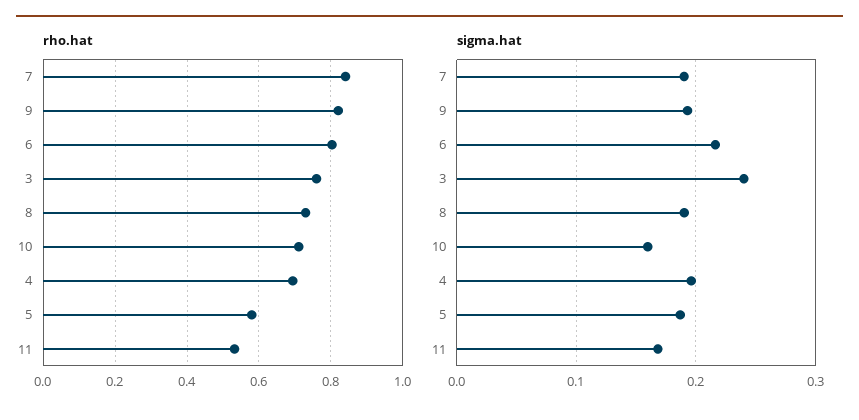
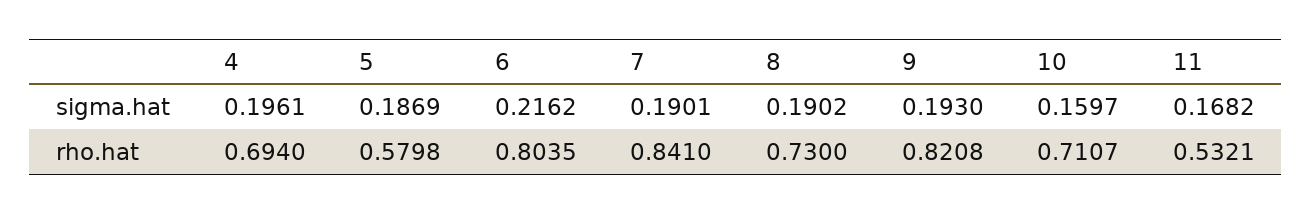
  {
    "rho.hat": {
      "7": 0.841,
      "9": 0.8208,
      "6": 0.8035,
-     "3": 0.76,
      "8": 0.73,
      "10": 0.7107,
      "4": 0.694,
      "5": 0.5798,
      "11": 0.5321
    },
    "sigma.hat": {
      "7": 0.1901,
      "9": 0.193,
      "6": 0.2162,
-     "3": 0.24,
      "8": 0.1902,
      "10": 0.1597,
      "4": 0.1961,
      "5": 0.1869,
      "11": 0.1682
    }
  }

